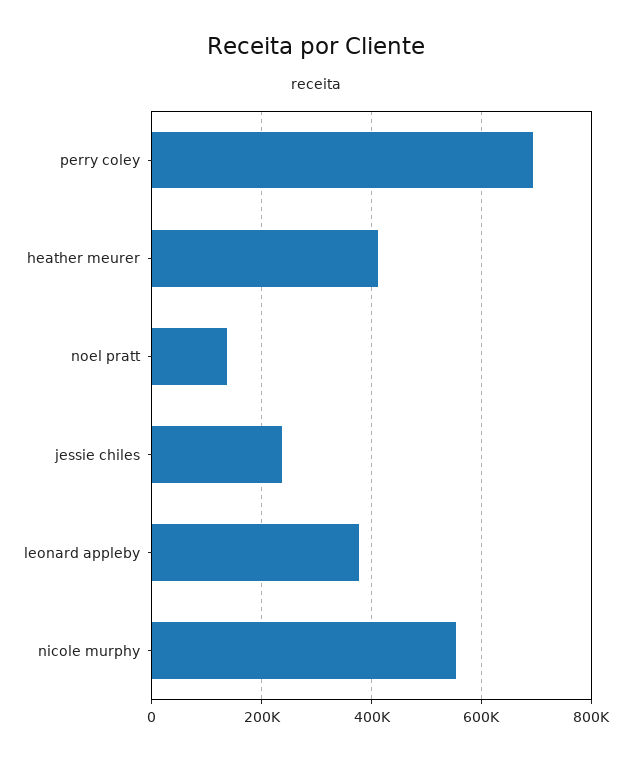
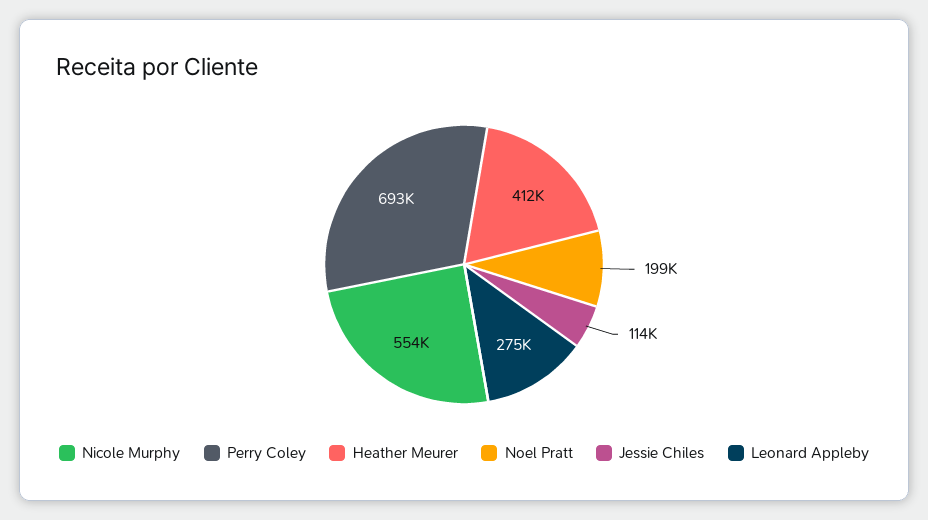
  {
    "perry coley": 693000,
    "heather meurer": 412000,
-   "noel pratt": 140000,
+   "noel pratt": 199000,
-   "jessie chiles": 240000,
+   "jessie chiles": 114000,
-   "leonard appleby": 380000,
+   "leonard appleby": 275000,
    "nicole murphy": 554000
  }

